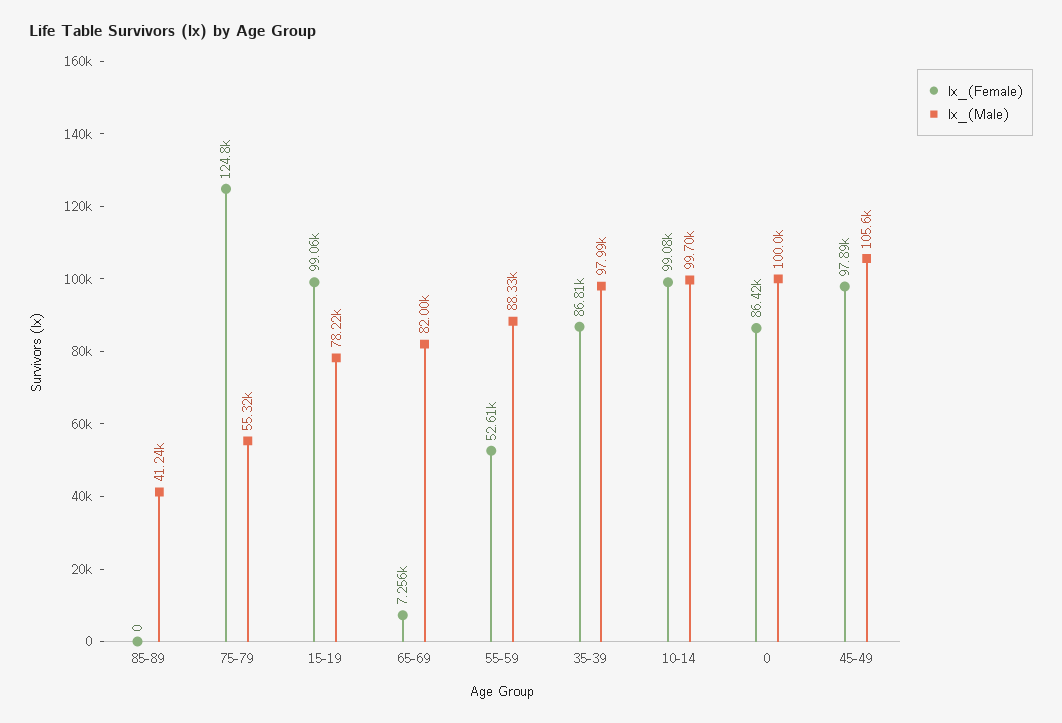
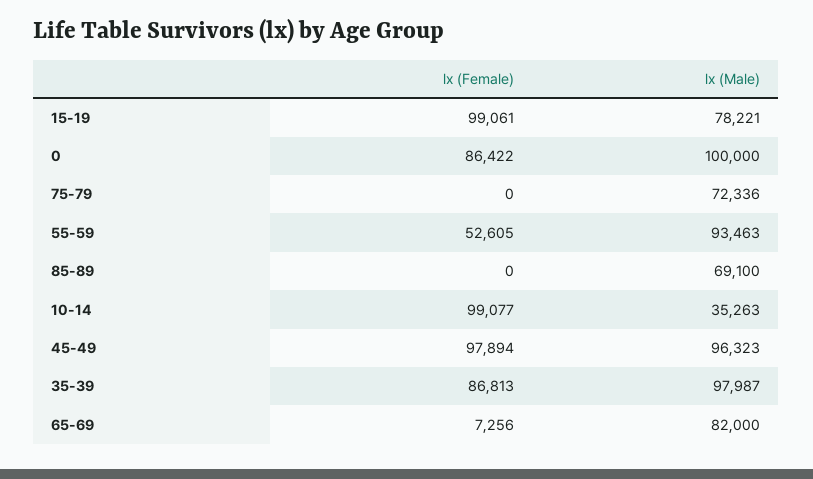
  {
    "lx_(Female)": {
      "85-89": 0,
-     "75-79": 124800,
+     "75-79": 0,
      "15-19": 99061,
      "65-69": 7256,
      "55-59": 52605,
      "35-39": 86813,
      "10-14": 99077,
      "0": 86422,
      "45-49": 97894
    },
    "lx_(Male)": {
-     "85-89": 41240,
+     "85-89": 69100,
-     "75-79": 55320,
+     "75-79": 72336,
      "15-19": 78221,
      "65-69": 82000,
-     "55-59": 88330,
+     "55-59": 93463,
      "35-39": 97987,
-     "10-14": 99700,
+     "10-14": 35263,
      "0": 100000,
-     "45-49": 105600
+     "45-49": 96323
    }
  }

